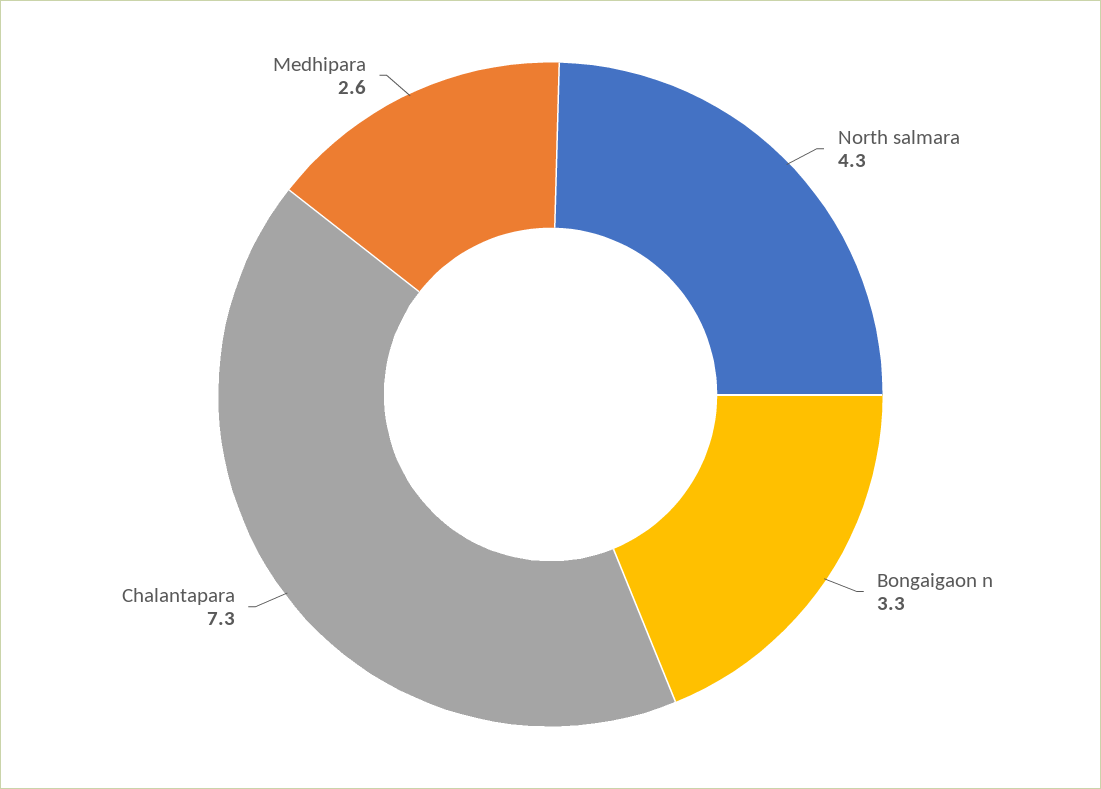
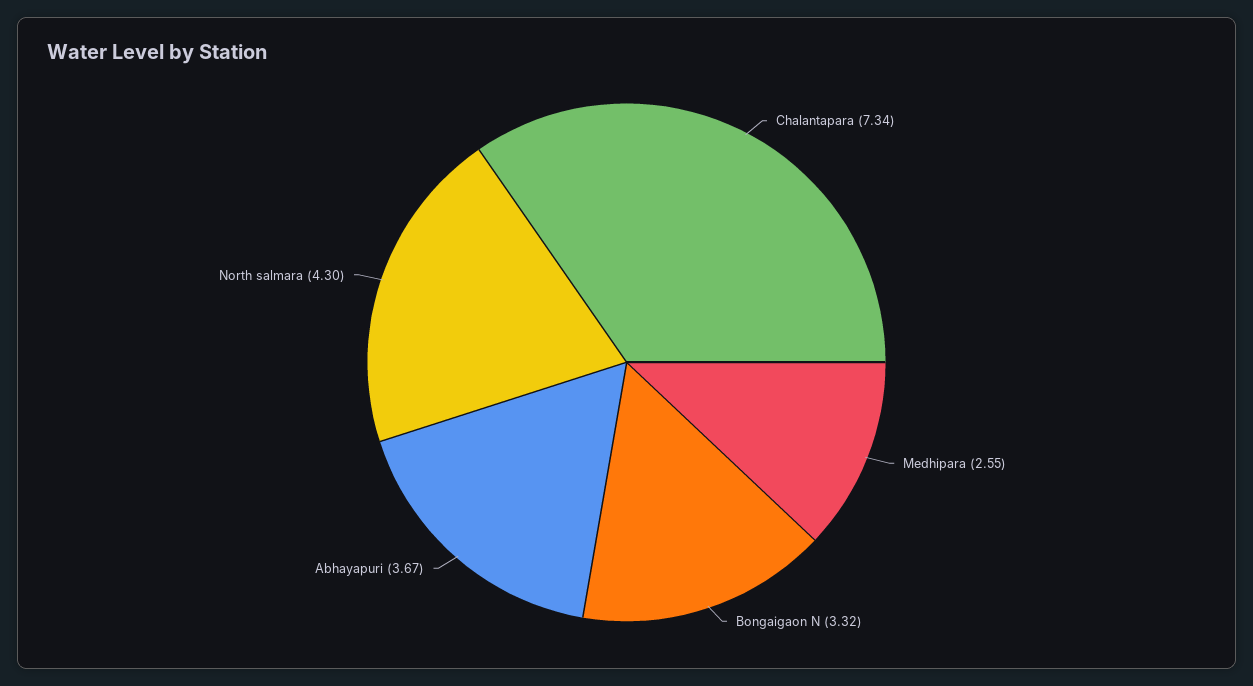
  {
    "North salmara": 4.3,
    "Bongaigaon n": 3.32,
    "Chalantapara": 7.34,
-   "Medhipara": 2.55
+   "Medhipara": 2.55,
+   "Abhayapuri": 3.67
  }

